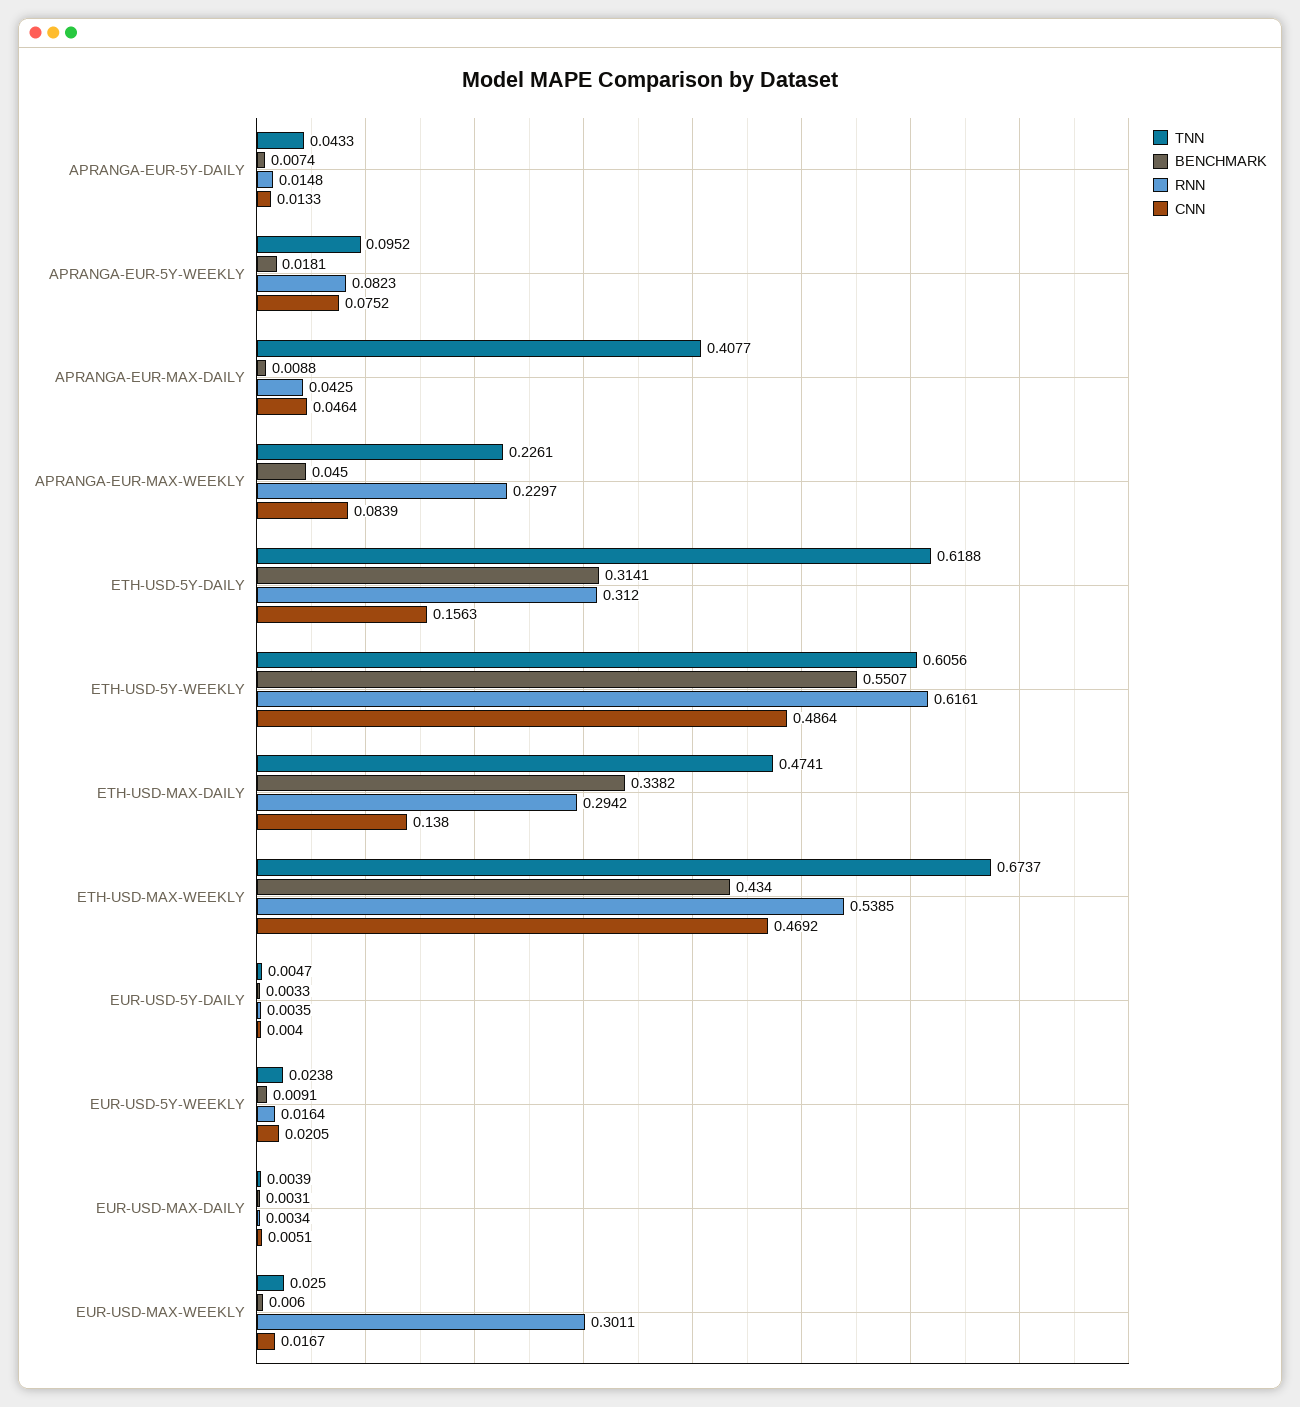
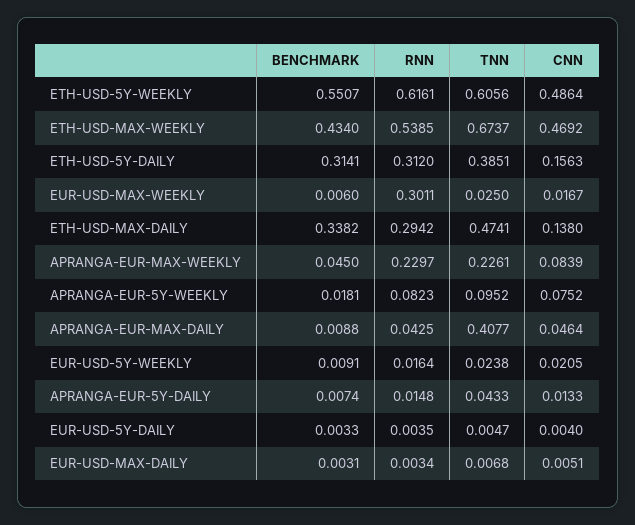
  {
    "TNN": {
      "APRANGA-EUR-5Y-DAILY": 0.0433,
      "APRANGA-EUR-5Y-WEEKLY": 0.0952,
      "APRANGA-EUR-MAX-DAILY": 0.4077,
      "APRANGA-EUR-MAX-WEEKLY": 0.2261,
-     "ETH-USD-5Y-DAILY": 0.6188,
+     "ETH-USD-5Y-DAILY": 0.3851,
      "ETH-USD-5Y-WEEKLY": 0.6056,
      "ETH-USD-MAX-DAILY": 0.4741,
      "ETH-USD-MAX-WEEKLY": 0.6737,
      "EUR-USD-5Y-DAILY": 0.0047,
      "EUR-USD-5Y-WEEKLY": 0.0238,
-     "EUR-USD-MAX-DAILY": 0.0039,
+     "EUR-USD-MAX-DAILY": 0.0068,
      "EUR-USD-MAX-WEEKLY": 0.025
    },
    "BENCHMARK": {
      "APRANGA-EUR-5Y-DAILY": 0.0074,
      "APRANGA-EUR-5Y-WEEKLY": 0.0181,
      "APRANGA-EUR-MAX-DAILY": 0.0088,
      "APRANGA-EUR-MAX-WEEKLY": 0.045,
      "ETH-USD-5Y-DAILY": 0.3141,
      "ETH-USD-5Y-WEEKLY": 0.5507,
      "ETH-USD-MAX-DAILY": 0.3382,
      "ETH-USD-MAX-WEEKLY": 0.434,
      "EUR-USD-5Y-DAILY": 0.0033,
      "EUR-USD-5Y-WEEKLY": 0.0091,
      "EUR-USD-MAX-DAILY": 0.0031,
      "EUR-USD-MAX-WEEKLY": 0.006
    },
    "RNN": {
      "APRANGA-EUR-5Y-DAILY": 0.0148,
      "APRANGA-EUR-5Y-WEEKLY": 0.0823,
      "APRANGA-EUR-MAX-DAILY": 0.0425,
      "APRANGA-EUR-MAX-WEEKLY": 0.2297,
      "ETH-USD-5Y-DAILY": 0.312,
      "ETH-USD-5Y-WEEKLY": 0.6161,
      "ETH-USD-MAX-DAILY": 0.2942,
      "ETH-USD-MAX-WEEKLY": 0.5385,
      "EUR-USD-5Y-DAILY": 0.0035,
      "EUR-USD-5Y-WEEKLY": 0.0164,
      "EUR-USD-MAX-DAILY": 0.0034,
      "EUR-USD-MAX-WEEKLY": 0.3011
    },
    "CNN": {
      "APRANGA-EUR-5Y-DAILY": 0.0133,
      "APRANGA-EUR-5Y-WEEKLY": 0.0752,
      "APRANGA-EUR-MAX-DAILY": 0.0464,
      "APRANGA-EUR-MAX-WEEKLY": 0.0839,
      "ETH-USD-5Y-DAILY": 0.1563,
      "ETH-USD-5Y-WEEKLY": 0.4864,
      "ETH-USD-MAX-DAILY": 0.138,
      "ETH-USD-MAX-WEEKLY": 0.4692,
      "EUR-USD-5Y-DAILY": 0.004,
      "EUR-USD-5Y-WEEKLY": 0.0205,
      "EUR-USD-MAX-DAILY": 0.0051,
      "EUR-USD-MAX-WEEKLY": 0.0167
    }
  }

